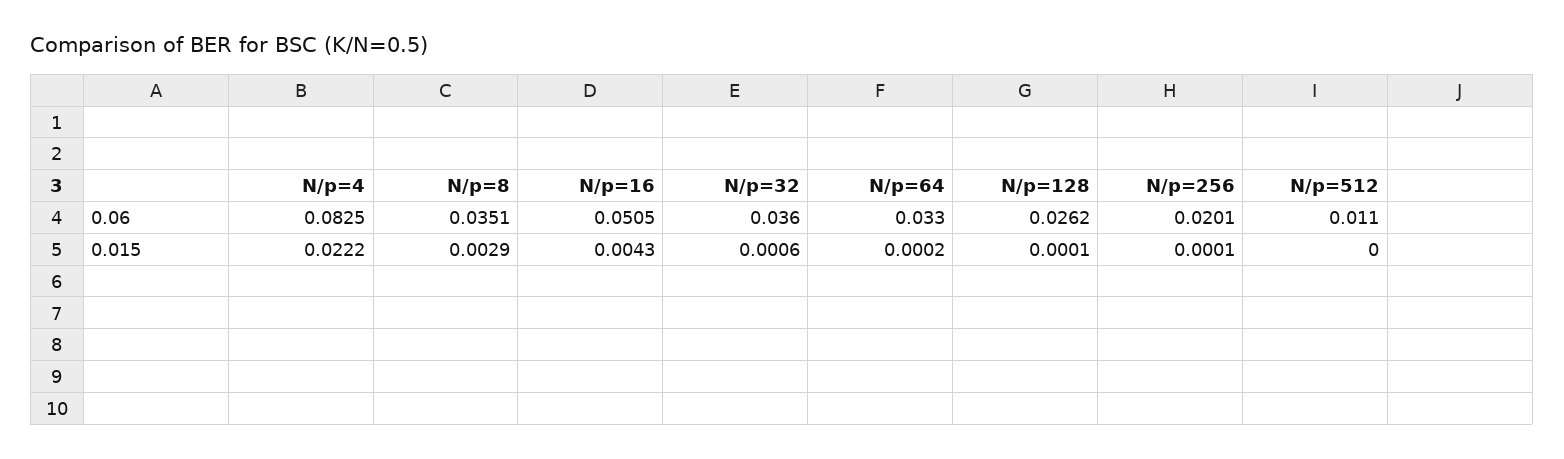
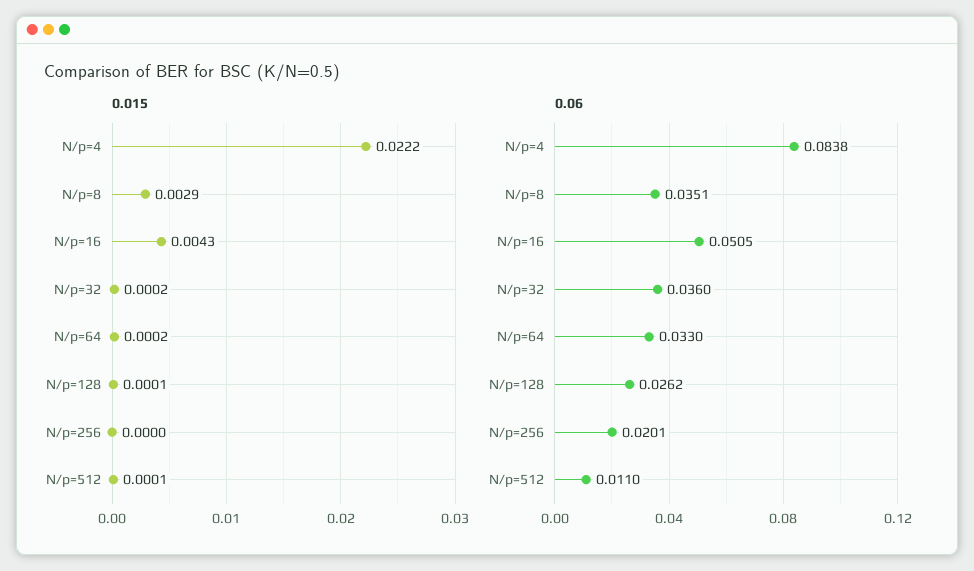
  {
    "0.06": {
-     "N/p=4": 0.0825,
+     "N/p=4": 0.0838,
      "N/p=8": 0.0351,
      "N/p=16": 0.0505,
      "N/p=32": 0.036,
      "N/p=64": 0.033,
      "N/p=128": 0.0262,
      "N/p=256": 0.0201,
      "N/p=512": 0.011
    },
    "0.015": {
      "N/p=4": 0.0222,
      "N/p=8": 0.0029,
      "N/p=16": 0.0043,
-     "N/p=32": 0.0006,
+     "N/p=32": 0.0002,
      "N/p=64": 0.0002,
      "N/p=128": 0.0001,
-     "N/p=256": 0.0001,
+     "N/p=256": 0,
-     "N/p=512": 0
+     "N/p=512": 0.0001
    }
  }

